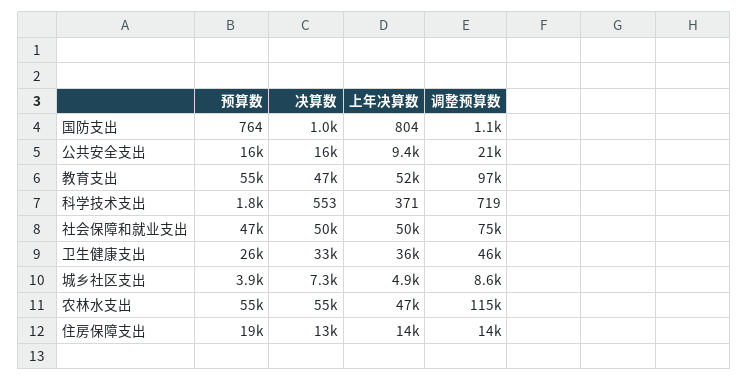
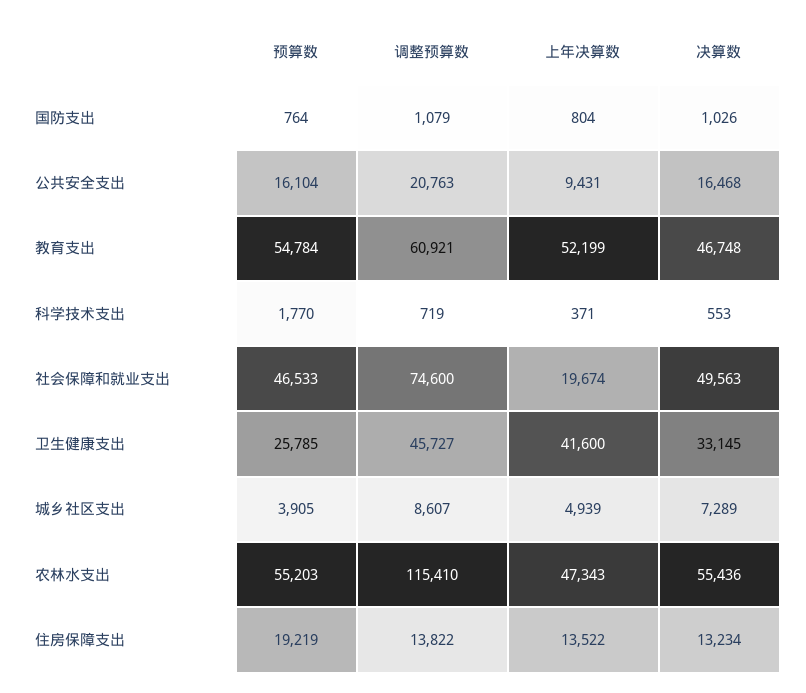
  {
    "预算数": {
      "国防支出": 764,
      "公共安全支出": 16104,
      "教育支出": 54784,
      "科学技术支出": 1770,
      "社会保障和就业支出": 46533,
      "卫生健康支出": 25785,
      "城乡社区支出": 3905,
      "农林水支出": 55203,
      "住房保障支出": 19219
    },
    "决算数": {
      "国防支出": 1026,
      "公共安全支出": 16468,
      "教育支出": 46748,
      "科学技术支出": 553,
      "社会保障和就业支出": 49563,
      "卫生健康支出": 33145,
      "城乡社区支出": 7289,
      "农林水支出": 55436,
      "住房保障支出": 13234
    },
    "上年决算数": {
      "国防支出": 804,
      "公共安全支出": 9431,
      "教育支出": 52199,
      "科学技术支出": 371,
-     "社会保障和就业支出": 50000,
+     "社会保障和就业支出": 19674,
-     "卫生健康支出": 36000,
+     "卫生健康支出": 41600,
      "城乡社区支出": 4939,
      "农林水支出": 47343,
      "住房保障支出": 13522
    },
    "调整预算数": {
      "国防支出": 1079,
      "公共安全支出": 20763,
-     "教育支出": 97000,
+     "教育支出": 60921,
      "科学技术支出": 719,
      "社会保障和就业支出": 74600,
      "卫生健康支出": 45727,
      "城乡社区支出": 8607,
      "农林水支出": 115410,
      "住房保障支出": 13822
    }
  }

